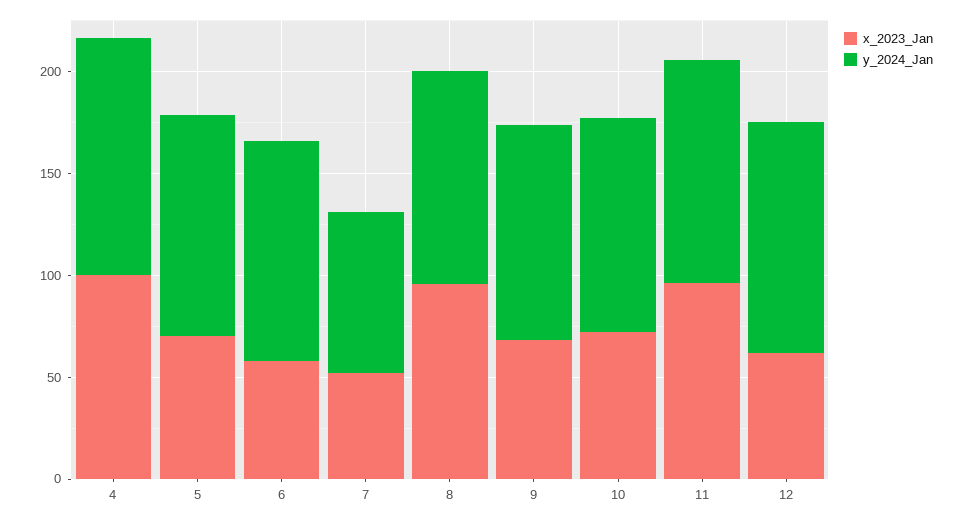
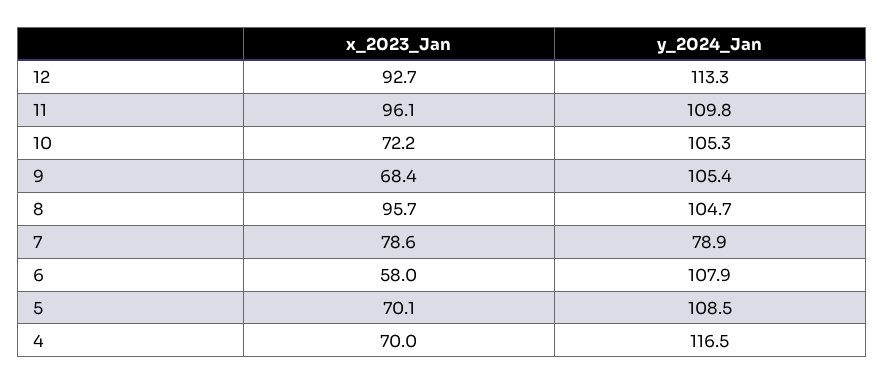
  {
    "x_2023_Jan": {
-     "4": 100,
+     "4": 70,
      "5": 70.1,
      "6": 58,
-     "7": 50,
+     "7": 78.6,
      "8": 95.7,
      "9": 68.4,
      "10": 72.2,
      "11": 96.1,
-     "12": 60
+     "12": 92.7
    },
    "y_2024_Jan": {
      "4": 116.5,
      "5": 108.5,
      "6": 107.9,
      "7": 78.9,
      "8": 104.7,
      "9": 105.4,
      "10": 105.3,
      "11": 109.8,
      "12": 113.3
    }
  }

